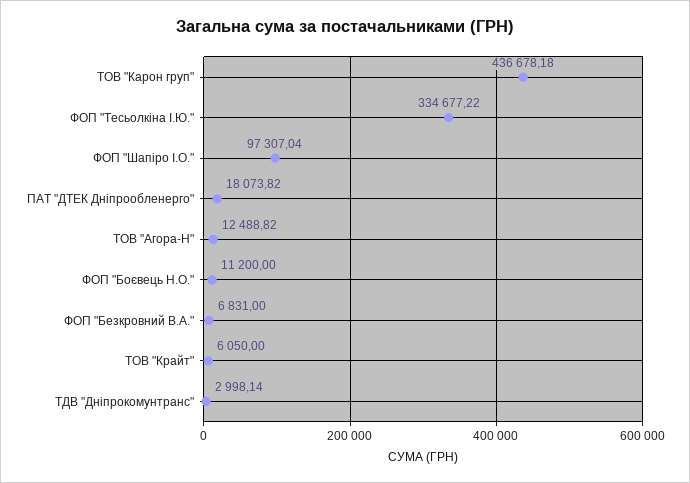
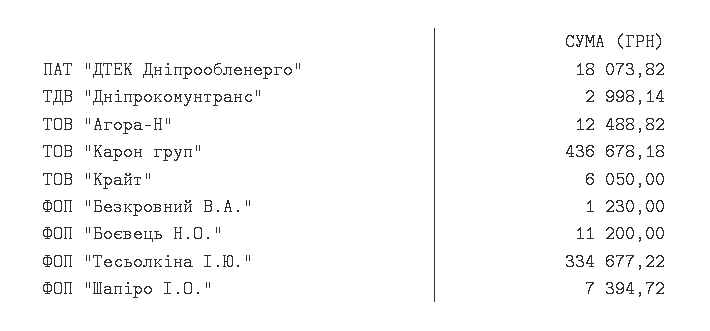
  {
    "ТОВ \"Карон груп\"": 436678.18,
    "ФОП \"Тесьолкіна І.Ю.\"": 334677.22,
-   "ФОП \"Шапіро І.О.\"": 97307.04,
+   "ФОП \"Шапіро І.О.\"": 7394.72,
    "ПАТ \"ДТЕК Дніпрообленерго\"": 18073.82,
    "ТОВ \"Агора-Н\"": 12488.82,
    "ФОП \"Боєвець Н.О.\"": 11200,
-   "ФОП \"Безкровний В.А.\"": 6831,
+   "ФОП \"Безкровний В.А.\"": 1230,
    "ТОВ \"Крайт\"": 6050,
    "ТДВ \"Дніпрокомунтранс\"": 2998.14
  }

